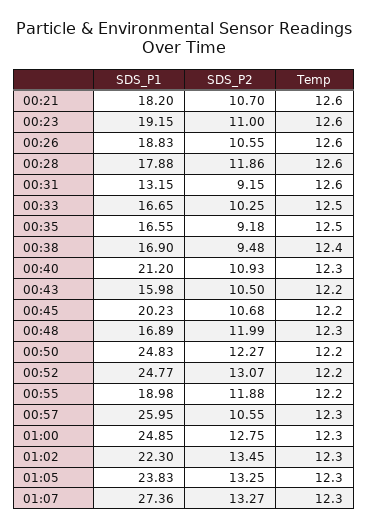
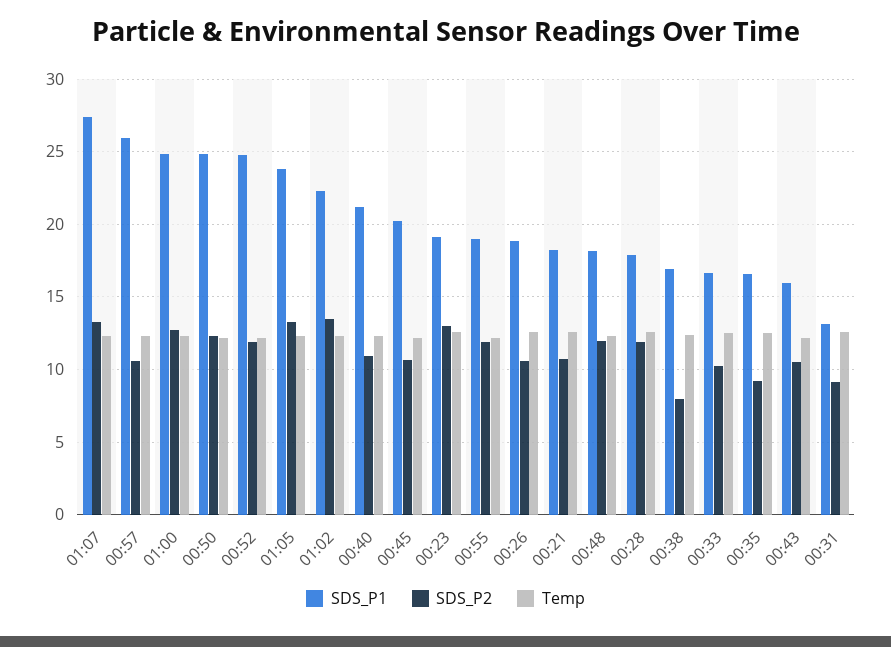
  {
    "SDS_P1": {
      "00:21": 18.2,
      "00:23": 19.15,
      "00:26": 18.83,
      "00:28": 17.88,
      "00:31": 13.15,
      "00:33": 16.65,
      "00:35": 16.55,
      "00:38": 16.9,
      "00:40": 21.2,
      "00:43": 15.98,
      "00:45": 20.23,
-     "00:48": 16.89,
+     "00:48": 18,
      "00:50": 24.83,
      "00:52": 24.77,
      "00:55": 18.98,
      "00:57": 25.95,
      "01:00": 24.85,
      "01:02": 22.3,
      "01:05": 23.83,
      "01:07": 27.36
    },
    "SDS_P2": {
      "00:21": 10.7,
-     "00:23": 11,
+     "00:23": 13,
      "00:26": 10.55,
      "00:28": 11.86,
      "00:31": 9.15,
      "00:33": 10.25,
      "00:35": 9.18,
-     "00:38": 9.48,
+     "00:38": 8,
      "00:40": 10.93,
      "00:43": 10.5,
      "00:45": 10.68,
      "00:48": 11.99,
      "00:50": 12.27,
-     "00:52": 13.07,
+     "00:52": 12,
      "00:55": 11.88,
      "00:57": 10.55,
      "01:00": 12.75,
      "01:02": 13.45,
      "01:05": 13.25,
      "01:07": 13.27
    },
    "Temp": {
      "00:21": 12.6,
      "00:23": 12.6,
      "00:26": 12.6,
      "00:28": 12.6,
      "00:31": 12.6,
      "00:33": 12.5,
      "00:35": 12.5,
      "00:38": 12.4,
      "00:40": 12.3,
      "00:43": 12.2,
      "00:45": 12.2,
      "00:48": 12.3,
      "00:50": 12.2,
      "00:52": 12.2,
      "00:55": 12.2,
      "00:57": 12.3,
      "01:00": 12.3,
      "01:02": 12.3,
      "01:05": 12.3,
      "01:07": 12.3
    }
  }

